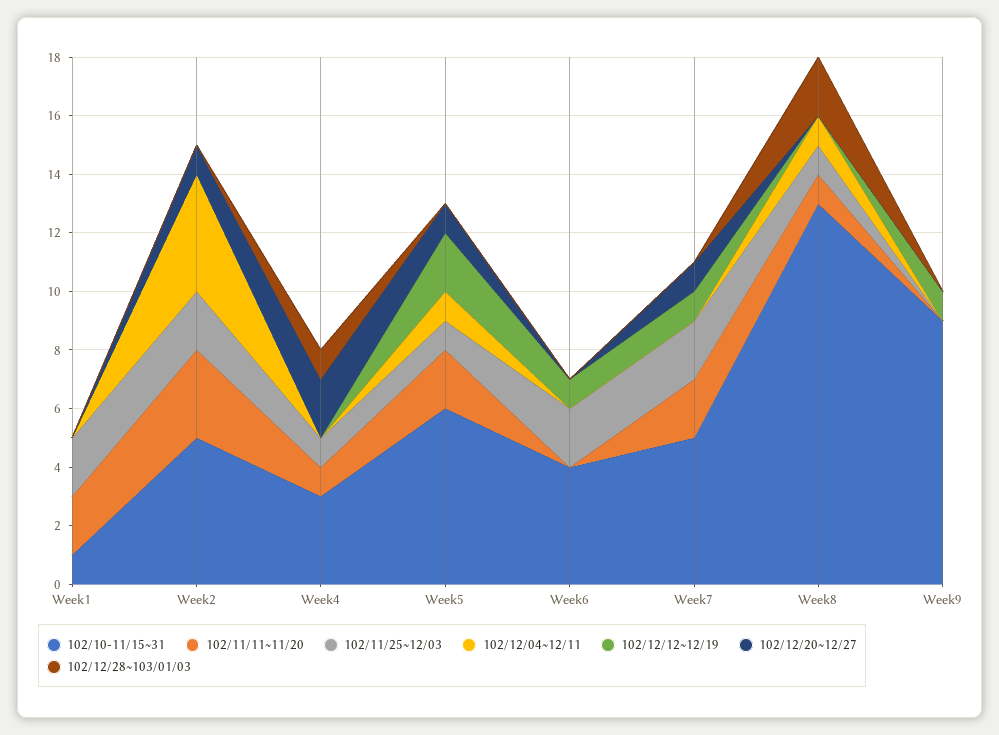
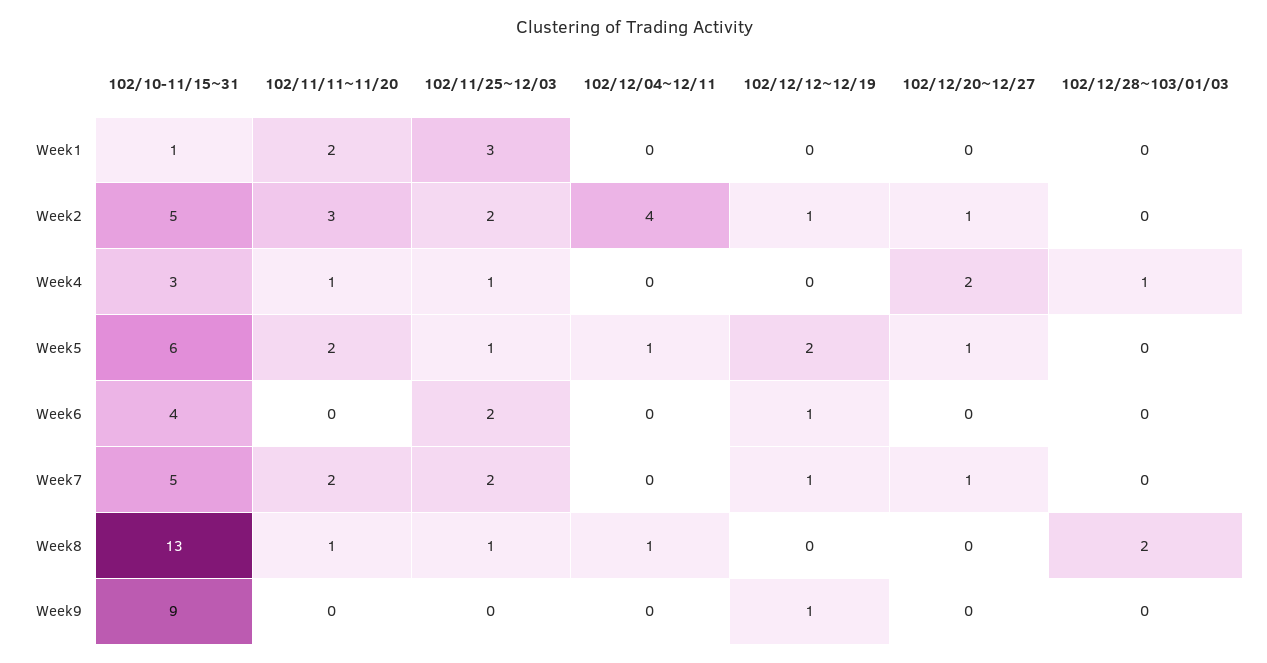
  {
    "102/10-11/15~31": {
      "Week1": 1,
      "Week2": 5,
      "Week4": 3,
      "Week5": 6,
      "Week6": 4,
      "Week7": 5,
      "Week8": 13,
      "Week9": 9
    },
    "102/11/11~11/20": {
      "Week1": 2,
      "Week2": 3,
      "Week4": 1,
      "Week5": 2,
      "Week6": 0,
      "Week7": 2,
      "Week8": 1,
      "Week9": 0
    },
    "102/11/25~12/03": {
-     "Week1": 2,
+     "Week1": 3,
      "Week2": 2,
      "Week4": 1,
      "Week5": 1,
      "Week6": 2,
      "Week7": 2,
      "Week8": 1,
      "Week9": 0
    },
    "102/12/04~12/11": {
      "Week1": 0,
      "Week2": 4,
      "Week4": 0,
      "Week5": 1,
      "Week6": 0,
      "Week7": 0,
      "Week8": 1,
      "Week9": 0
    },
    "102/12/12~12/19": {
      "Week1": 0,
-     "Week2": 0,
+     "Week2": 1,
      "Week4": 0,
      "Week5": 2,
      "Week6": 1,
      "Week7": 1,
      "Week8": 0,
      "Week9": 1
    },
    "102/12/20~12/27": {
      "Week1": 0,
      "Week2": 1,
      "Week4": 2,
      "Week5": 1,
      "Week6": 0,
      "Week7": 1,
      "Week8": 0,
      "Week9": 0
    },
    "102/12/28~103/01/03": {
      "Week1": 0,
      "Week2": 0,
      "Week4": 1,
      "Week5": 0,
      "Week6": 0,
      "Week7": 0,
      "Week8": 2,
      "Week9": 0
    }
  }

